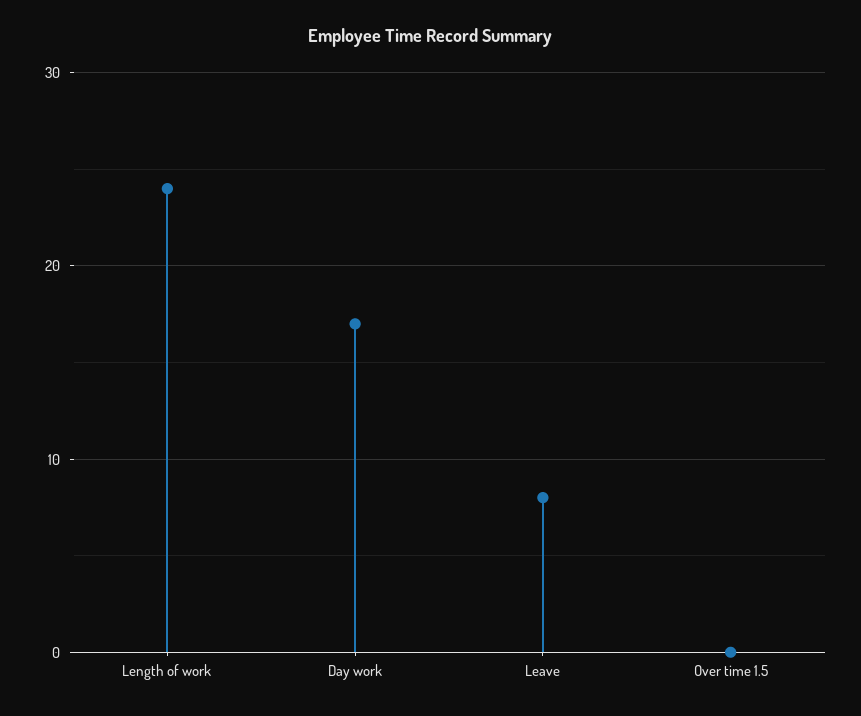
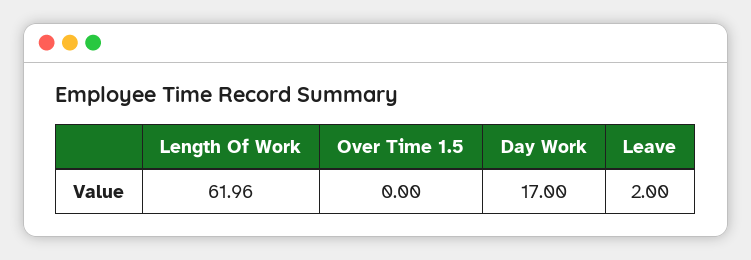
  {
-   "Length of work": 24,
+   "Length of work": 61.96,
    "Day work": 17,
-   "Leave": 8,
+   "Leave": 2,
    "Over time 1.5": 0
  }

